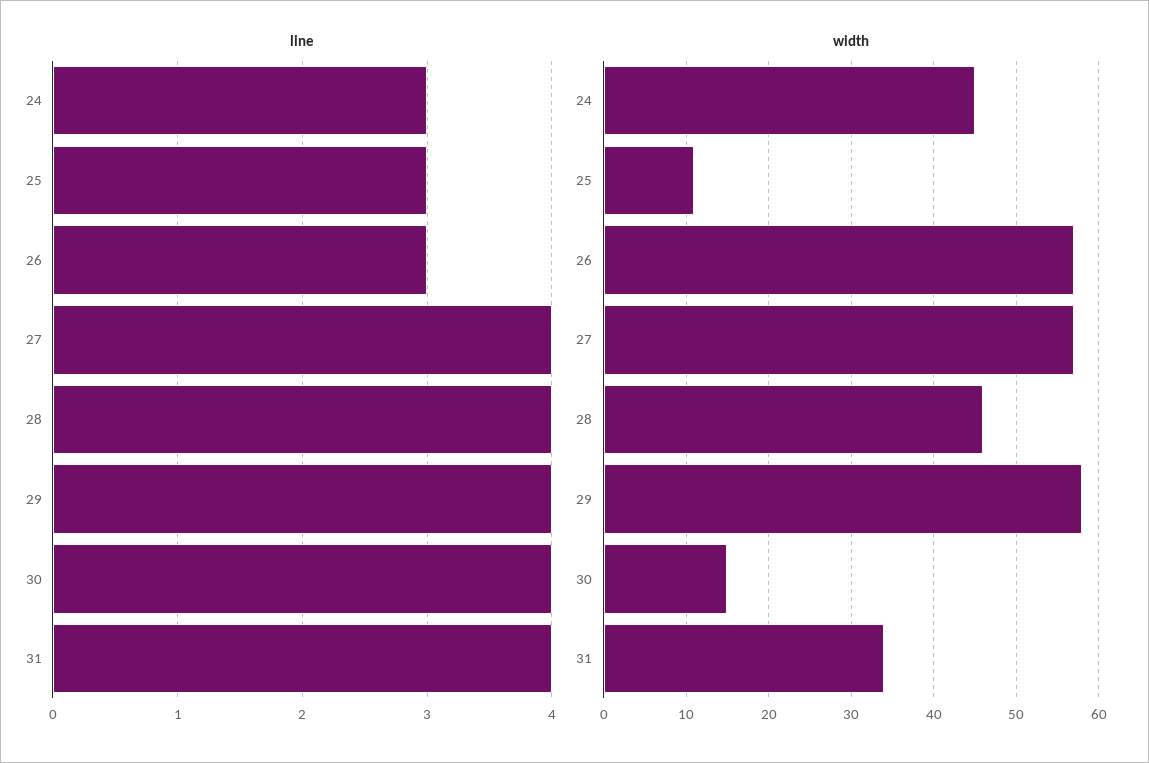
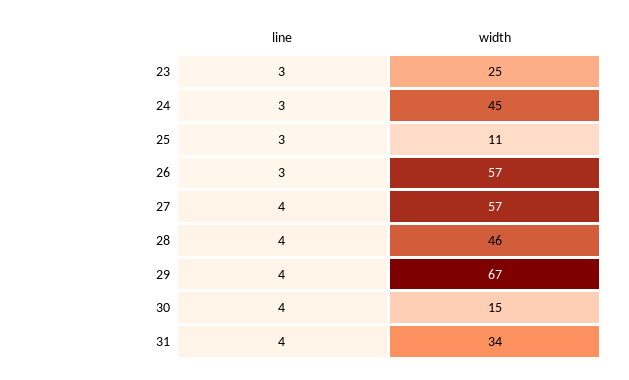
  {
    "line": {
      "24": 3,
      "25": 3,
      "26": 3,
      "27": 4,
      "28": 4,
      "29": 4,
      "30": 4,
-     "31": 4
+     "31": 4,
+     "23": 3
    },
    "width": {
      "24": 45,
      "25": 11,
      "26": 57,
      "27": 57,
      "28": 46,
-     "29": 58,
+     "29": 67,
      "30": 15,
-     "31": 34
+     "31": 34,
+     "23": 25
    }
  }

